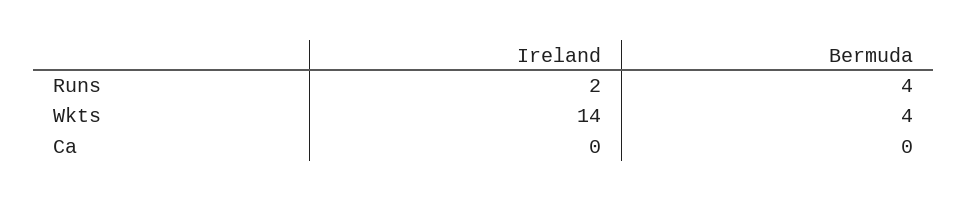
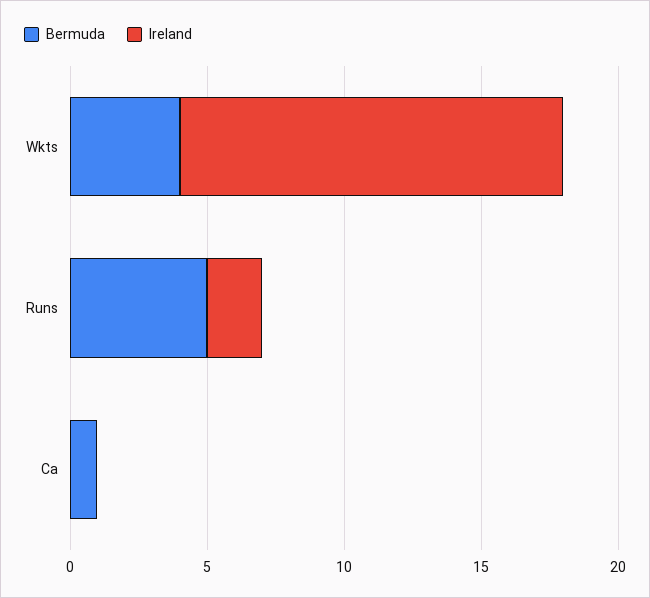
  {
    "Ireland": {
      "Runs": 2,
      "Wkts": 14,
      "Ca": 0
    },
    "Bermuda": {
-     "Runs": 4,
+     "Runs": 5,
      "Wkts": 4,
-     "Ca": 0
+     "Ca": 1
    }
  }

